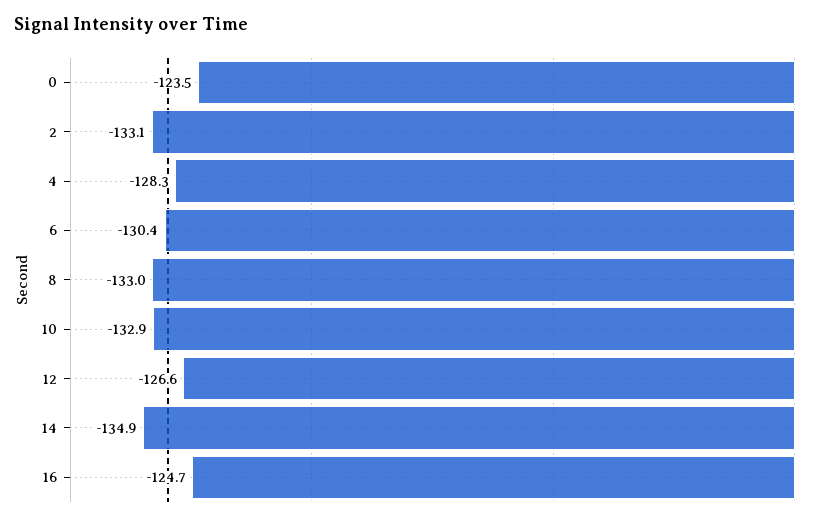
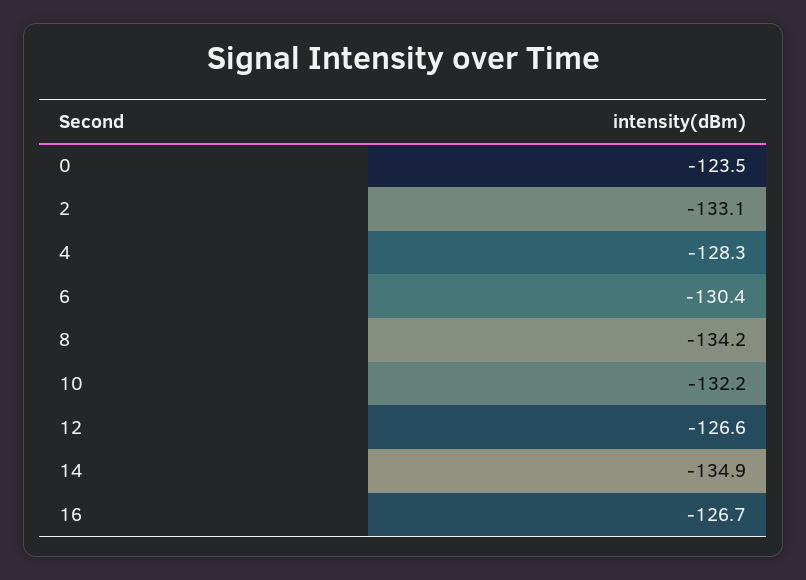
  {
    "0": -123.5,
    "2": -133.1,
    "4": -128.3,
    "6": -130.4,
-   "8": -133,
+   "8": -134.2,
-   "10": -132.9,
+   "10": -132.2,
    "12": -126.6,
    "14": -134.9,
-   "16": -124.7
+   "16": -126.7
  }

